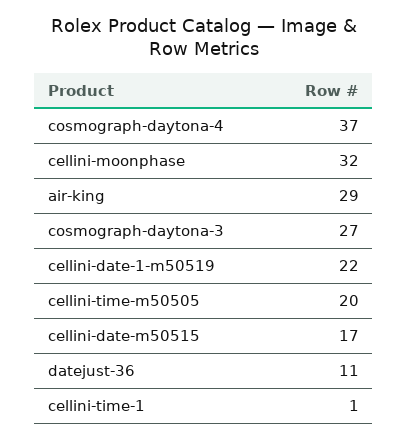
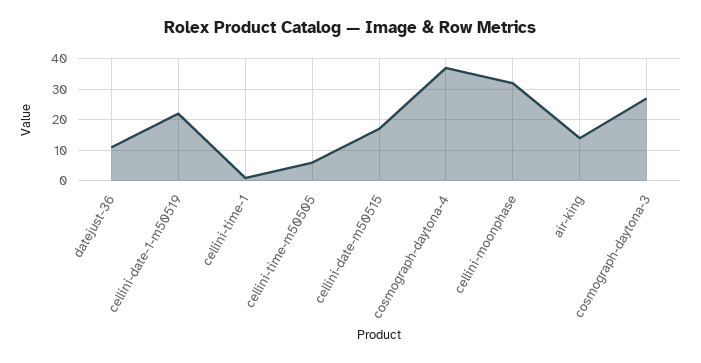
  {
    "cosmograph-daytona-4": 37,
    "cellini-moonphase": 32,
-   "air-king": 29,
+   "air-king": 15,
    "cosmograph-daytona-3": 27,
    "cellini-date-1-m50519": 22,
-   "cellini-time-m50505": 20,
+   "cellini-time-m50505": 5,
    "cellini-date-m50515": 17,
    "datejust-36": 11,
    "cellini-time-1": 1
  }

